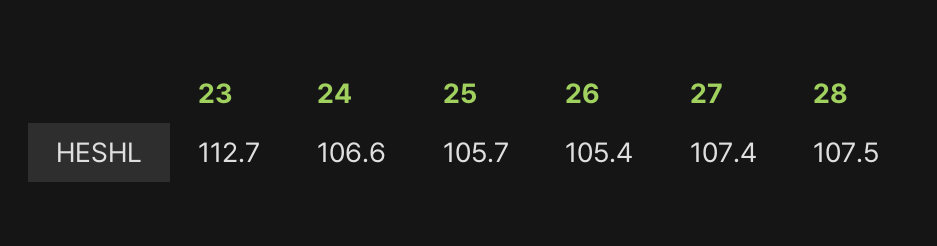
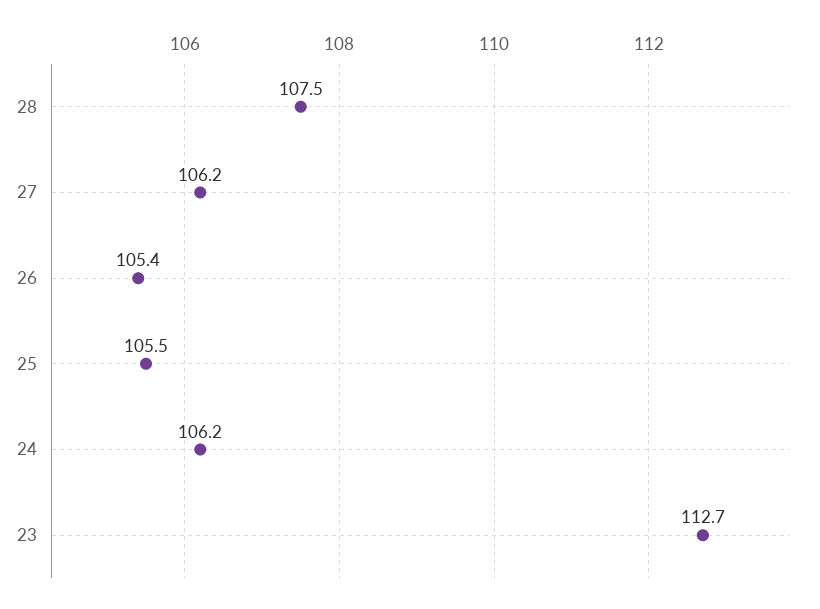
  {
    "23": 112.7,
-   "24": 106.6,
+   "24": 106.2,
-   "25": 105.7,
+   "25": 105.5,
    "26": 105.4,
-   "27": 107.4,
+   "27": 106.2,
    "28": 107.5
  }

